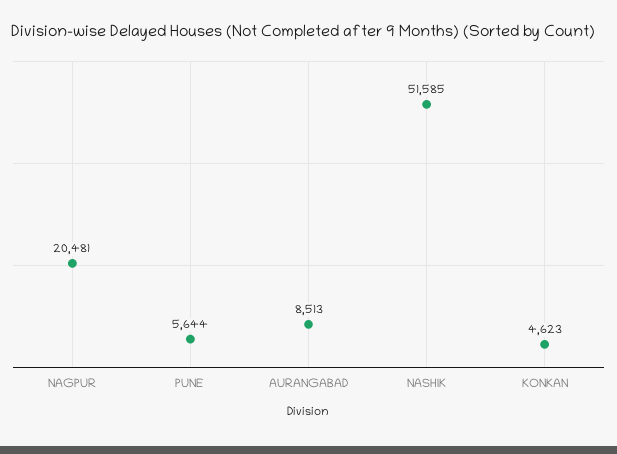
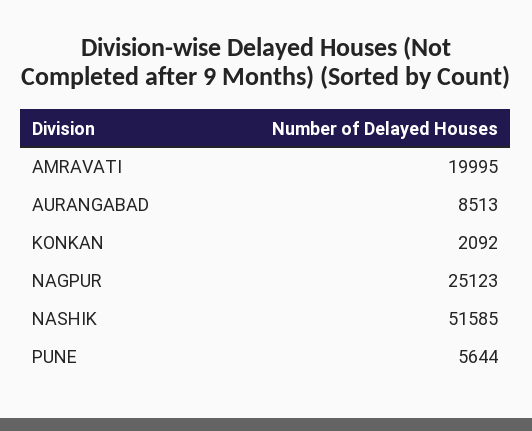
  {
-   "NAGPUR": 20481,
+   "NAGPUR": 25123,
    "PUNE": 5644,
    "AURANGABAD": 8513,
    "NASHIK": 51585,
-   "KONKAN": 4623
+   "KONKAN": 2092,
+   "AMRAVATI": 19995
  }

